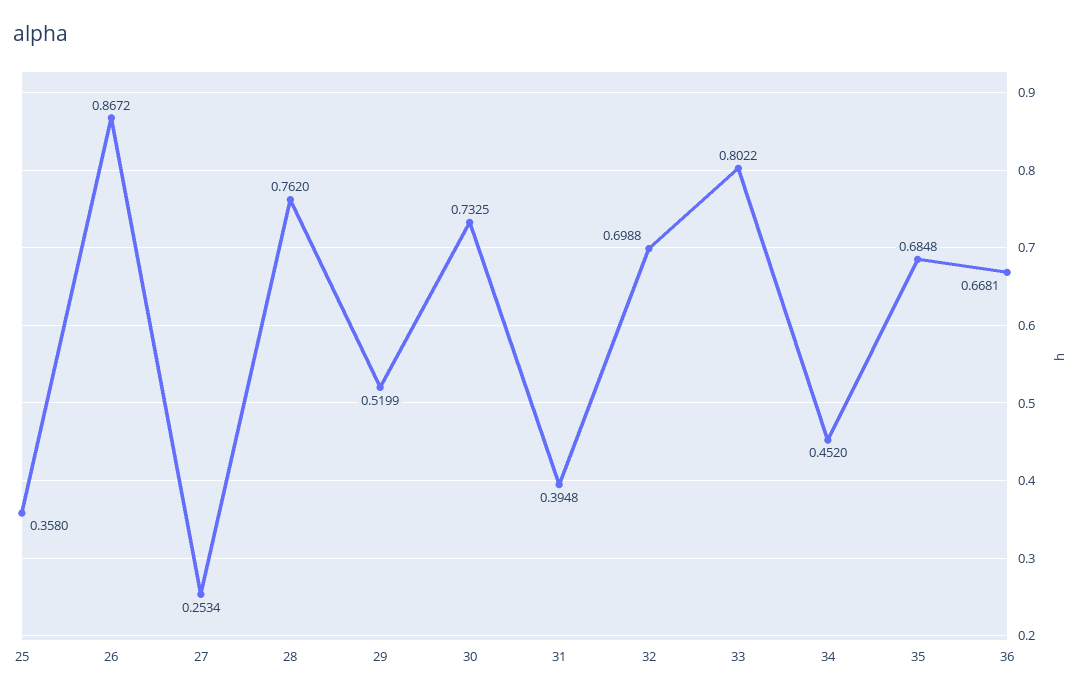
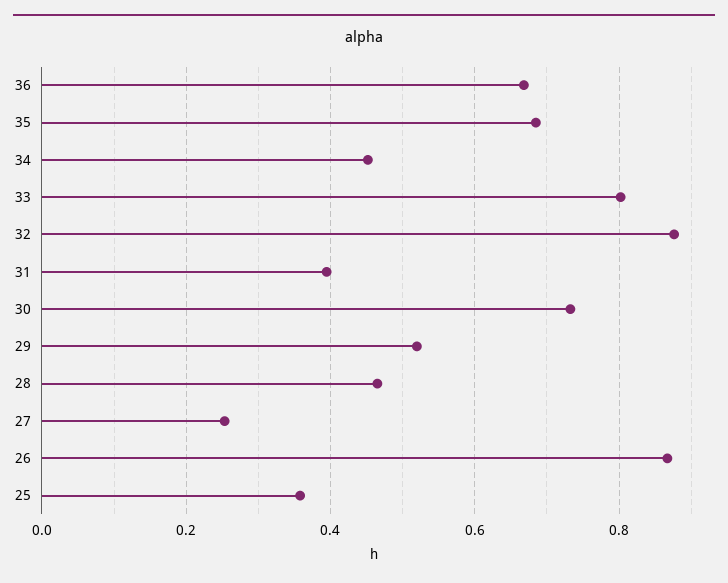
  {
    "25": 0.358,
    "26": 0.8672,
    "27": 0.2534,
-   "28": 0.762,
+   "28": 0.46,
    "29": 0.5199,
    "30": 0.7325,
    "31": 0.3948,
-   "32": 0.6988,
+   "32": 0.88,
    "33": 0.8022,
    "34": 0.452,
    "35": 0.6848,
    "36": 0.6681
  }

